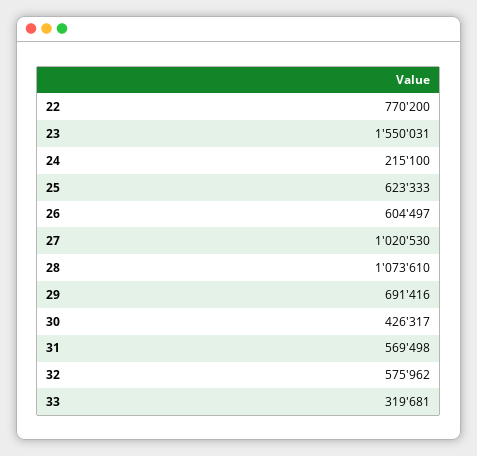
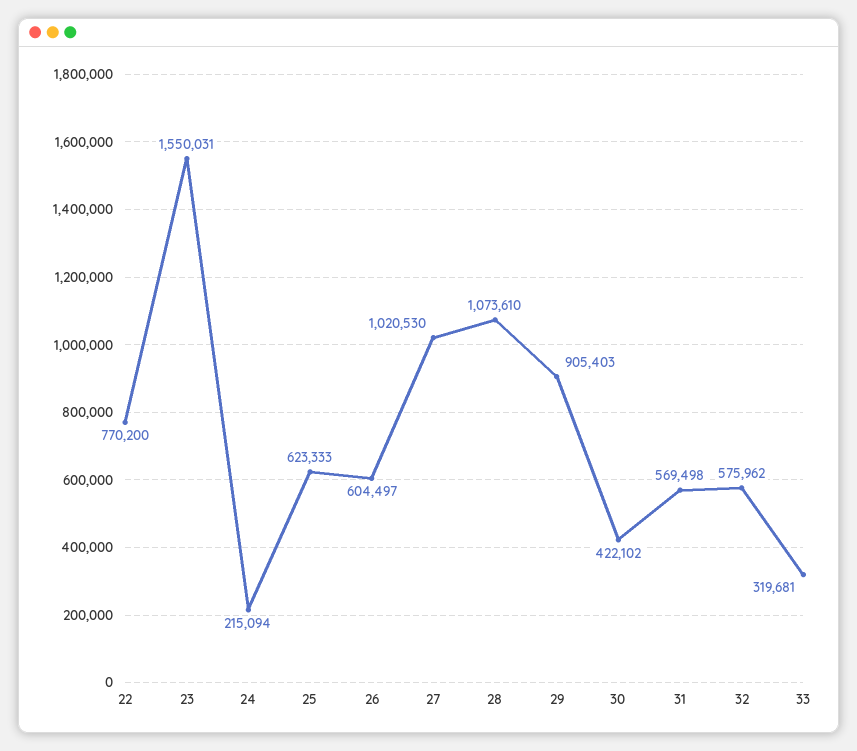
  {
    "22": 770200,
    "23": 1550031,
-   "24": 215100,
+   "24": 215094,
    "25": 623333,
    "26": 604497,
    "27": 1020530,
    "28": 1073610,
-   "29": 691416,
+   "29": 905403,
-   "30": 426317,
+   "30": 422102,
    "31": 569498,
    "32": 575962,
    "33": 319681
  }

